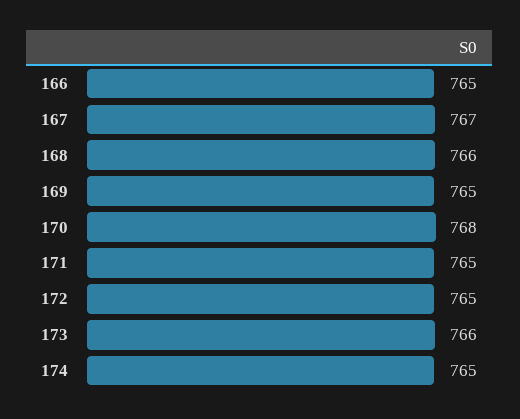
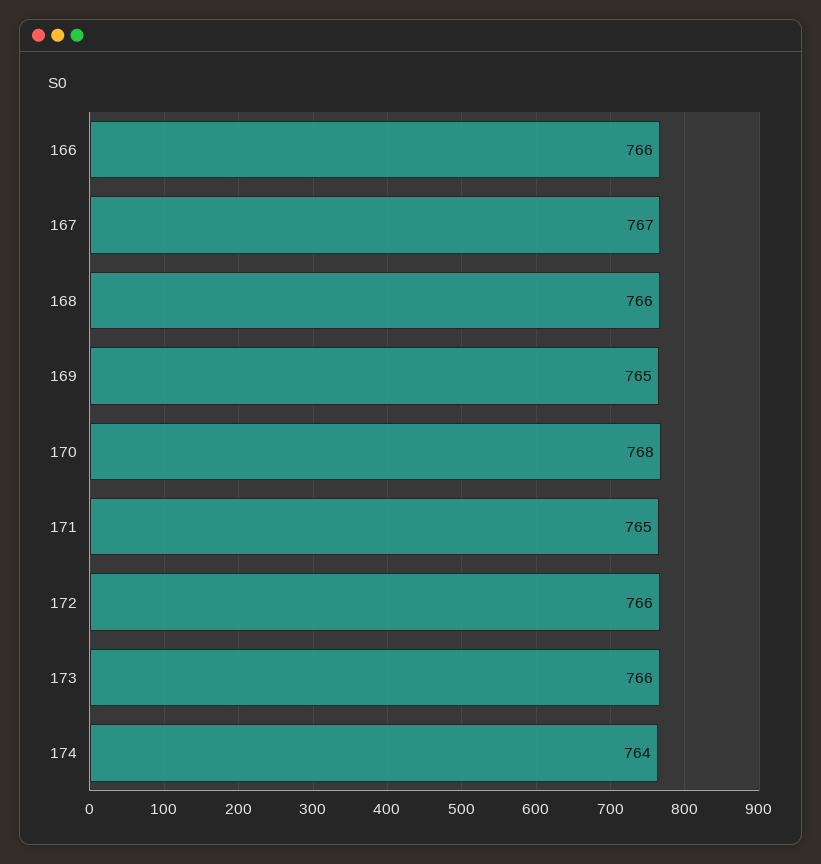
  {
-   "166": 765,
+   "166": 766,
    "167": 767,
    "168": 766,
    "169": 765,
    "170": 768,
    "171": 765,
-   "172": 765,
+   "172": 766,
    "173": 766,
-   "174": 765
+   "174": 764
  }

